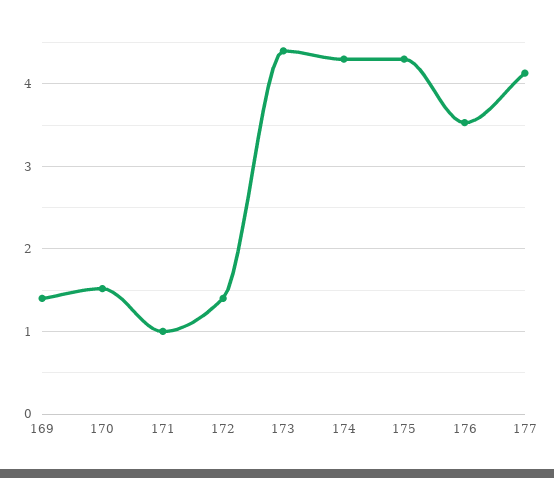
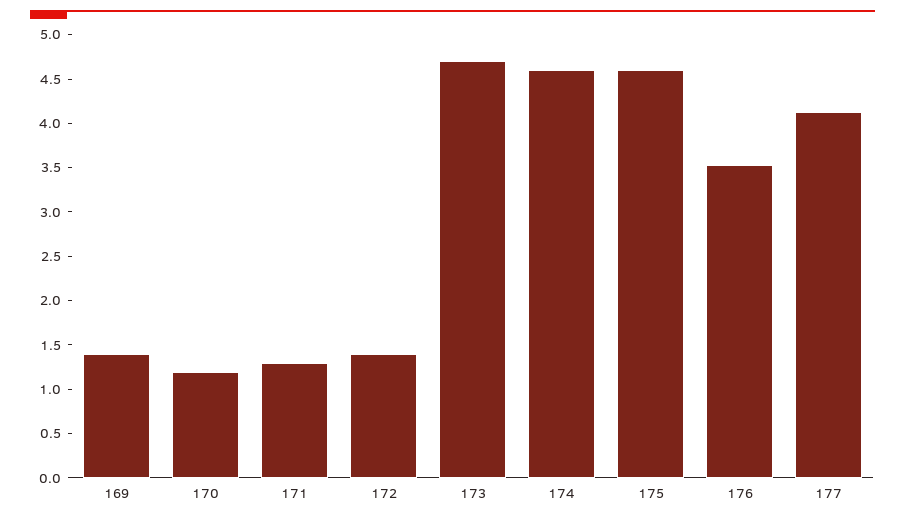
  {
    "169": 1.4,
-   "170": 1.5,
+   "170": 1.2,
-   "171": 1,
+   "171": 1.3,
    "172": 1.4,
-   "173": 4.4,
+   "173": 4.7,
-   "174": 4.3,
+   "174": 4.6,
-   "175": 4.3,
+   "175": 4.6,
    "176": 3.5,
    "177": 4.1
  }

